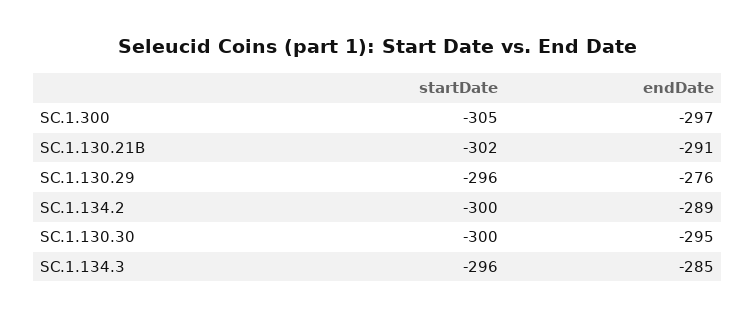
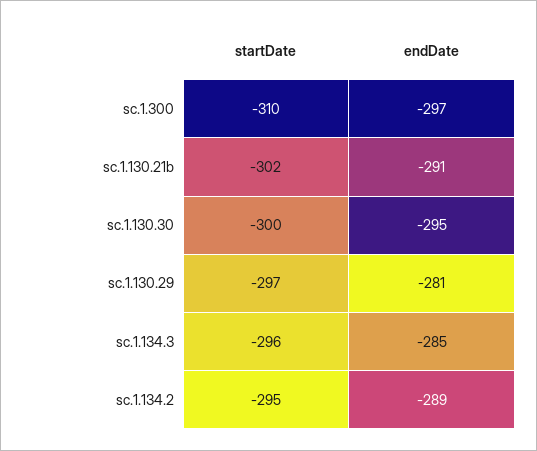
  {
    "startDate": {
-     "SC.1.300": -305,
+     "SC.1.300": -310,
      "SC.1.130.21B": -302,
-     "SC.1.130.29": -296,
+     "SC.1.130.29": -297,
-     "SC.1.134.2": -300,
+     "SC.1.134.2": -295,
      "SC.1.130.30": -300,
      "SC.1.134.3": -296
    },
    "endDate": {
      "SC.1.300": -297,
      "SC.1.130.21B": -291,
-     "SC.1.130.29": -276,
+     "SC.1.130.29": -281,
      "SC.1.134.2": -289,
      "SC.1.130.30": -295,
      "SC.1.134.3": -285
    }
  }

